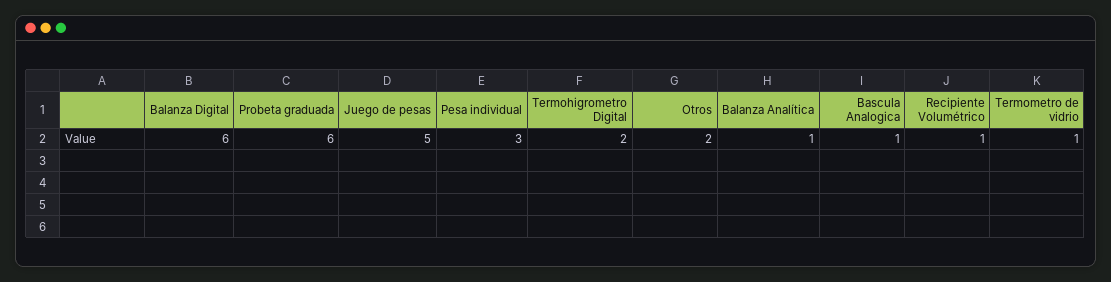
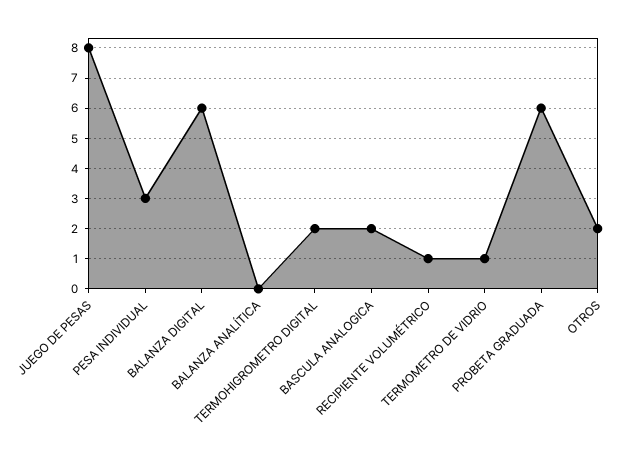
  {
    "Balanza Digital": 6,
    "Probeta graduada": 6,
-   "Juego de pesas": 5,
+   "Juego de pesas": 8,
    "Pesa individual": 3,
    "Termohigrometro Digital": 2,
    "Otros": 2,
-   "Balanza Analítica": 1,
+   "Balanza Analítica": 0,
-   "Bascula Analogica": 1,
+   "Bascula Analogica": 2,
    "Recipiente Volumétrico": 1,
    "Termometro de vidrio": 1
  }

